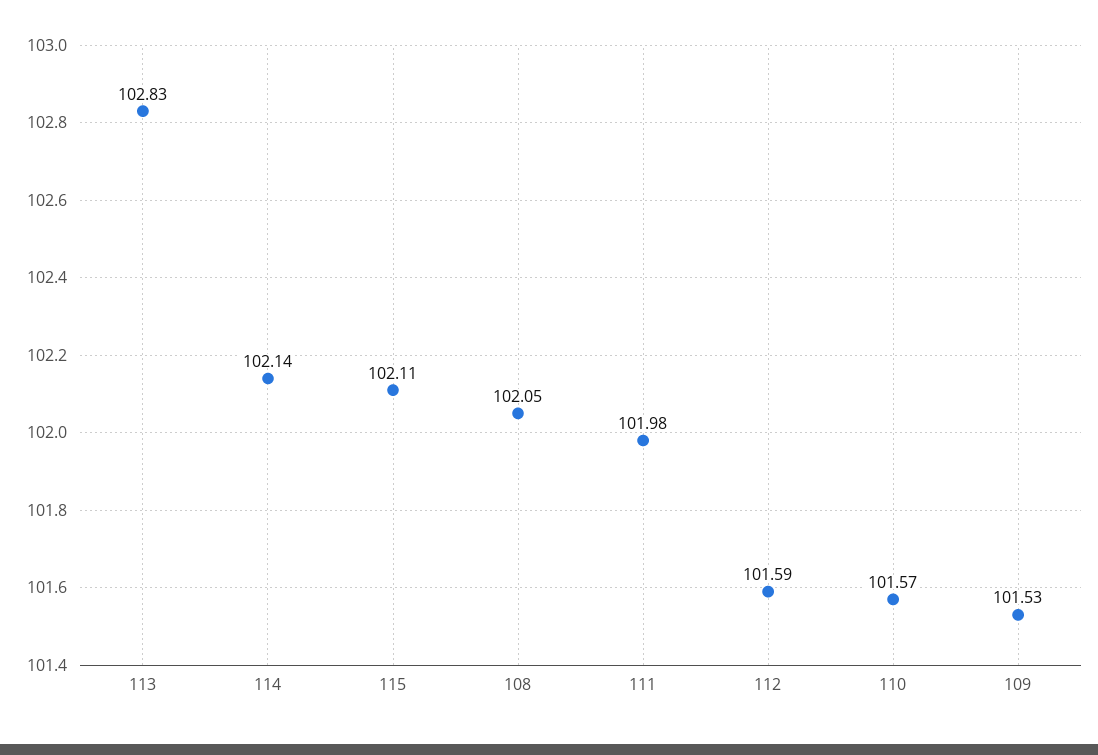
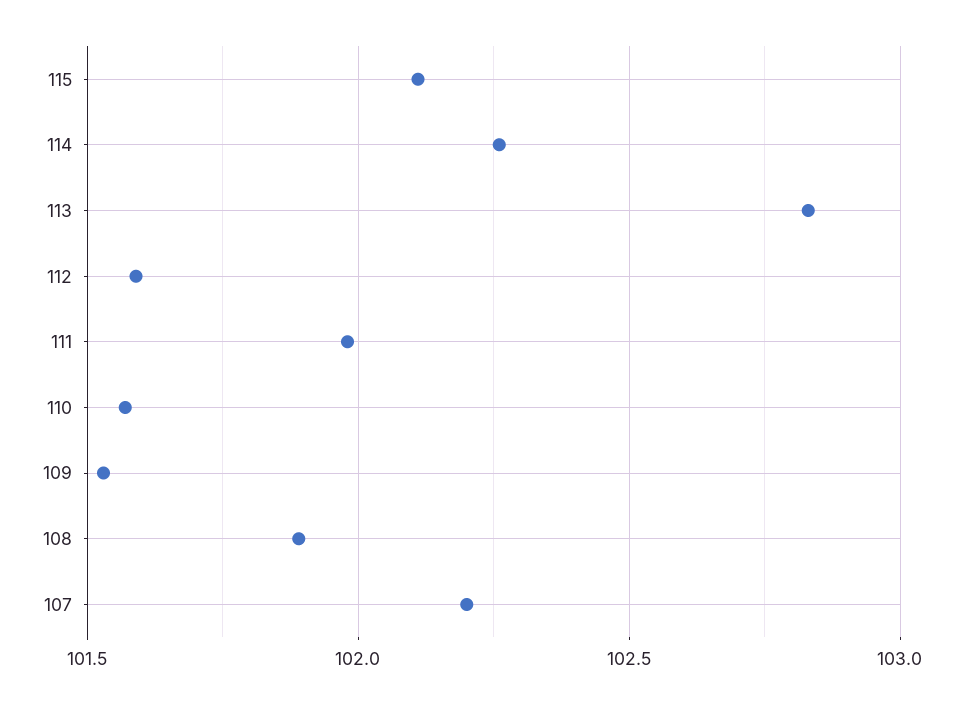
  {
    "113": 102.83,
-   "114": 102.14,
+   "114": 102.25,
    "115": 102.11,
-   "108": 102.05,
+   "108": 101.9,
    "111": 101.98,
    "112": 101.59,
    "110": 101.57,
-   "109": 101.53
+   "109": 101.53,
+   "107": 102.2
  }

